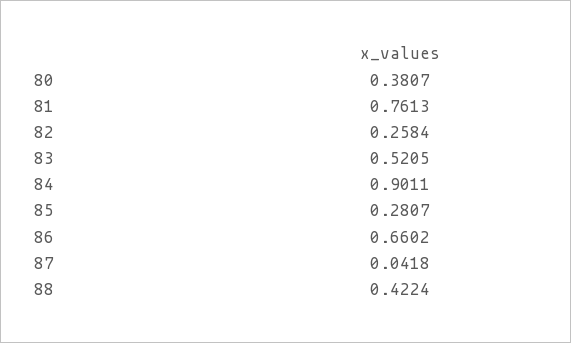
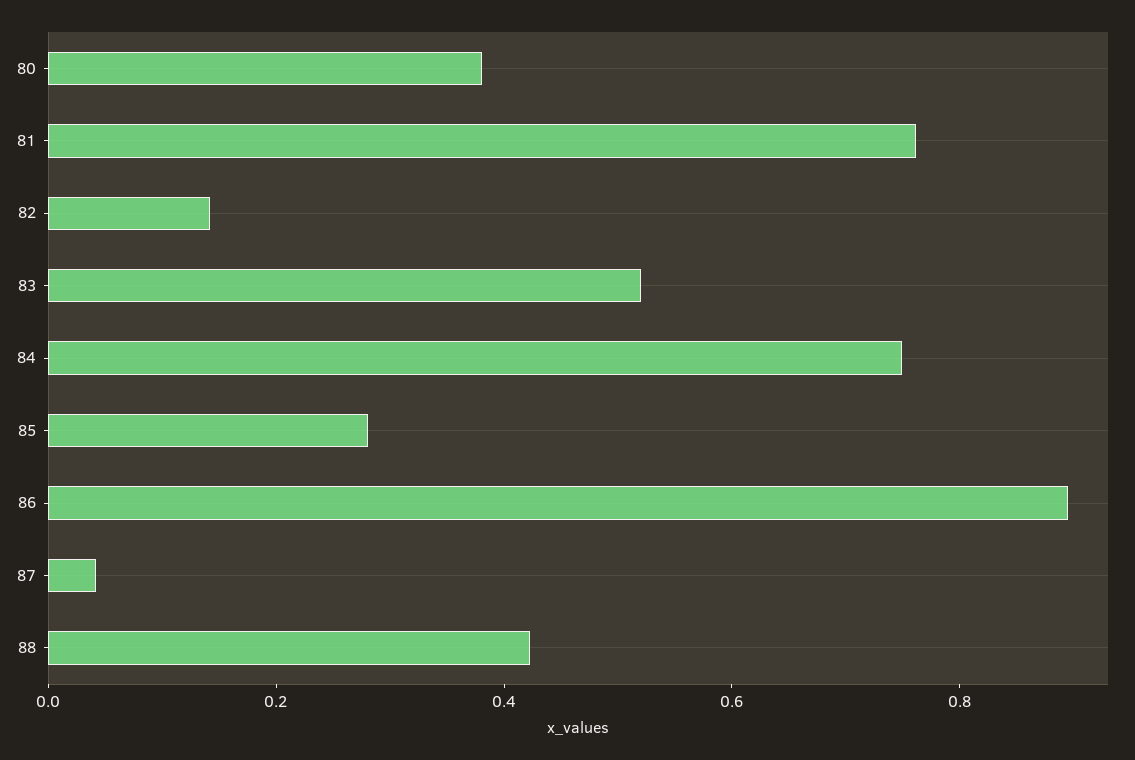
  {
    "80": 0.3807,
    "81": 0.7613,
-   "82": 0.2584,
+   "82": 0.15,
    "83": 0.5205,
-   "84": 0.9011,
+   "84": 0.75,
    "85": 0.2807,
-   "86": 0.6602,
+   "86": 0.9,
    "87": 0.0418,
    "88": 0.4224
  }

